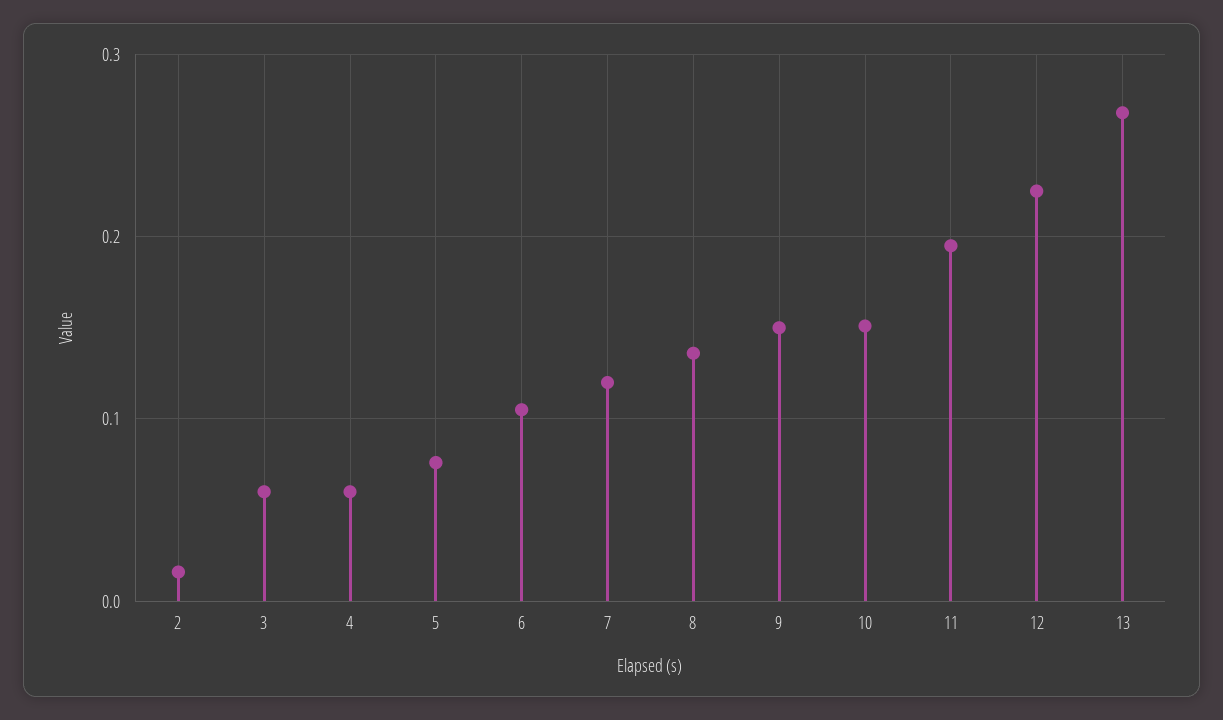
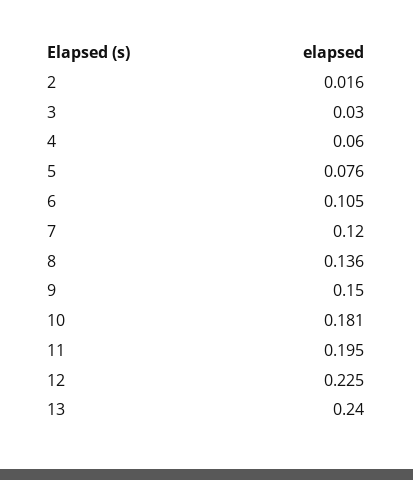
  {
    "2": 0.016,
-   "3": 0.06,
+   "3": 0.03,
    "4": 0.06,
    "5": 0.076,
    "6": 0.105,
    "7": 0.12,
    "8": 0.136,
    "9": 0.15,
-   "10": 0.15,
+   "10": 0.181,
    "11": 0.195,
    "12": 0.225,
-   "13": 0.27
+   "13": 0.24
  }

